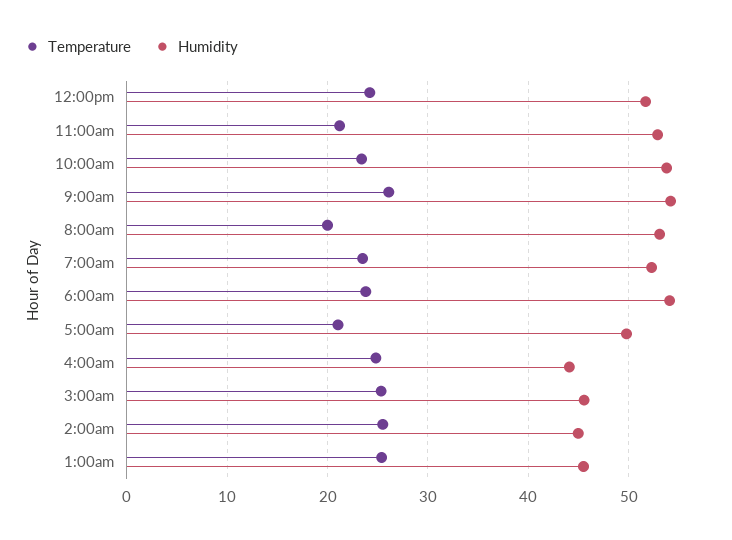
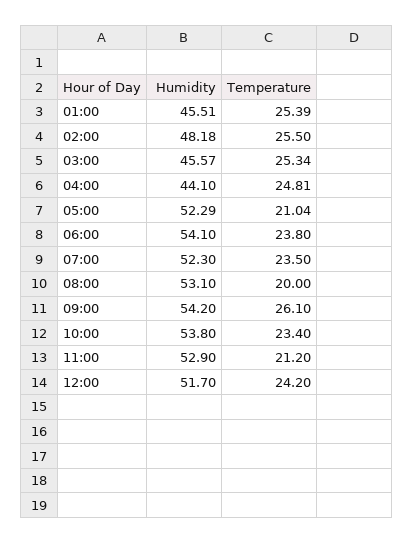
  {
    "Temperature": {
      "12:00pm": 24.2,
      "11:00am": 21.2,
      "10:00am": 23.4,
      "9:00am": 26.1,
      "8:00am": 20,
      "7:00am": 23.5,
      "6:00am": 23.8,
      "5:00am": 21.04,
      "4:00am": 24.81,
      "3:00am": 25.34,
      "2:00am": 25.5,
      "1:00am": 25.39
    },
    "Humidity": {
      "12:00pm": 51.7,
      "11:00am": 52.9,
      "10:00am": 53.8,
      "9:00am": 54.2,
      "8:00am": 53.1,
      "7:00am": 52.3,
      "6:00am": 54.1,
-     "5:00am": 50,
+     "5:00am": 52.29,
      "4:00am": 44.1,
      "3:00am": 45.57,
-     "2:00am": 45,
+     "2:00am": 48.18,
      "1:00am": 45.51
    }
  }

